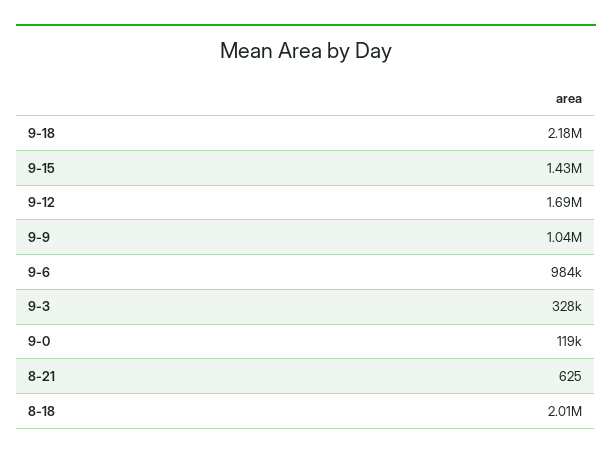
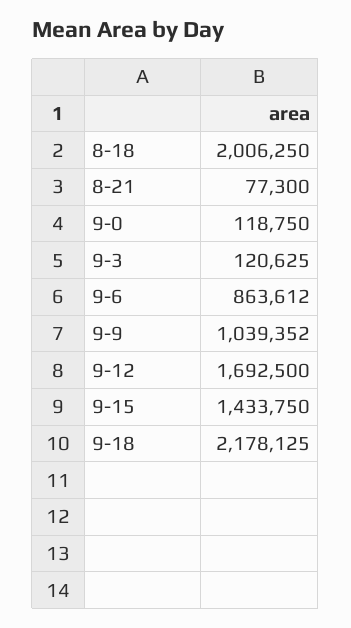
  {
    "9-18": 2178125,
    "9-15": 1433750,
    "9-12": 1692500,
    "9-9": 1039352,
-   "9-6": 984000,
+   "9-6": 863612,
-   "9-3": 328000,
+   "9-3": 120625,
    "9-0": 118750,
-   "8-21": 625,
+   "8-21": 77300,
    "8-18": 2006250
  }

